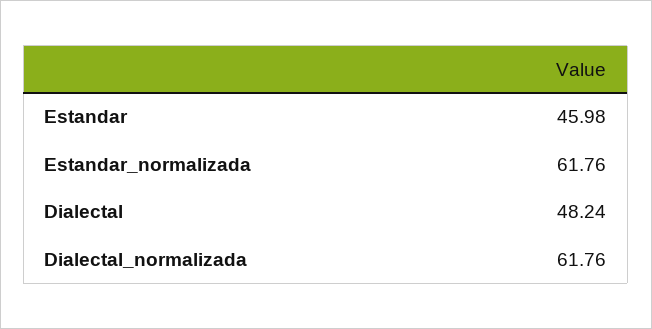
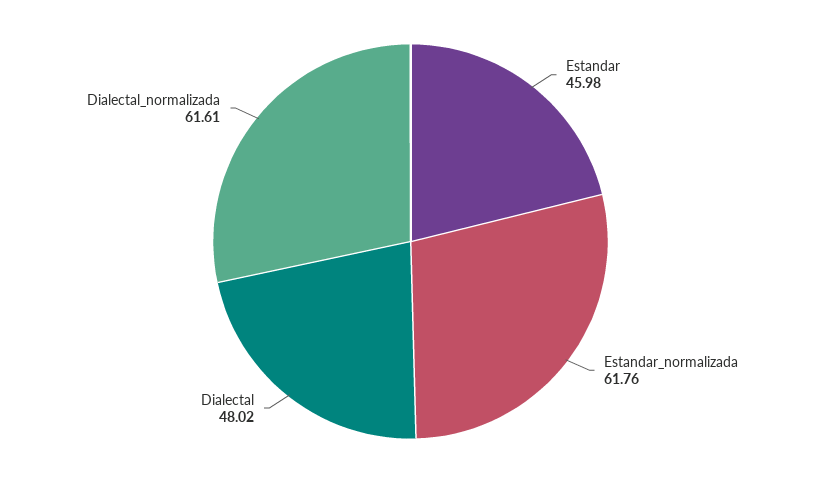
  {
    "Estandar": 45.98,
    "Estandar_normalizada": 61.76,
-   "Dialectal": 48.24,
+   "Dialectal": 48.02,
-   "Dialectal_normalizada": 61.76
+   "Dialectal_normalizada": 61.61
  }

